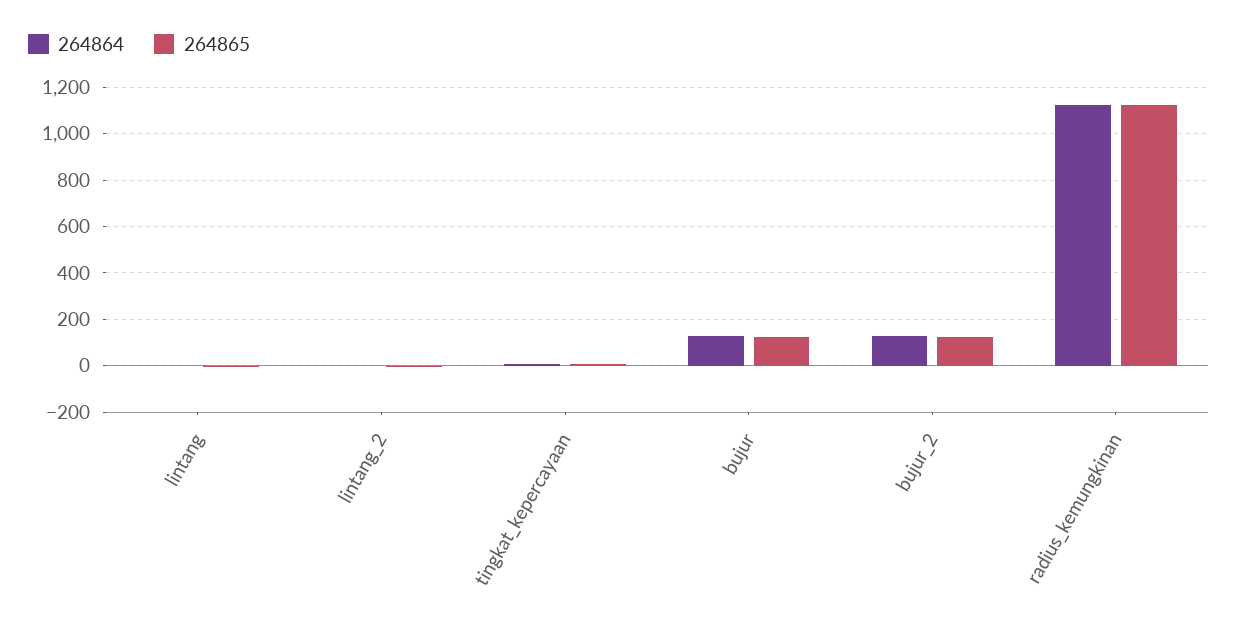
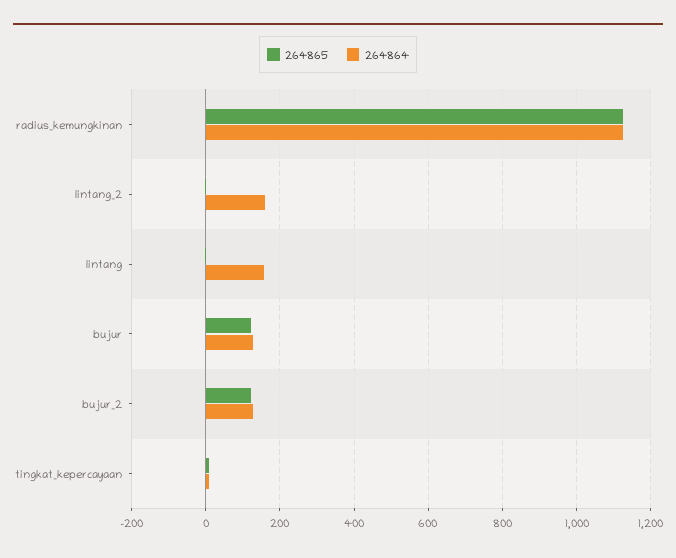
  {
    "264864": {
-     "lintang": 0,
+     "lintang": 160,
-     "lintang_2": 0,
+     "lintang_2": 160,
      "tingkat_kepercayaan": 0,
      "bujur": 120,
      "bujur_2": 120,
      "radius_kemungkinan": 1120
    },
    "264865": {
      "lintang": 0,
      "lintang_2": 0,
      "tingkat_kepercayaan": 0,
      "bujur": 120,
      "bujur_2": 120,
      "radius_kemungkinan": 1120
    }
  }

